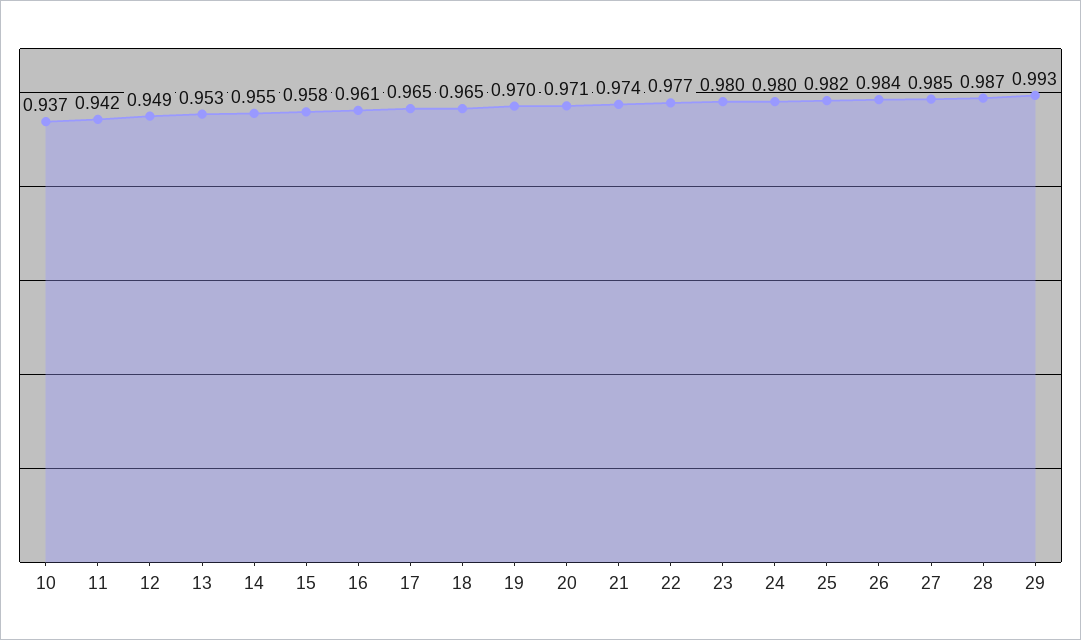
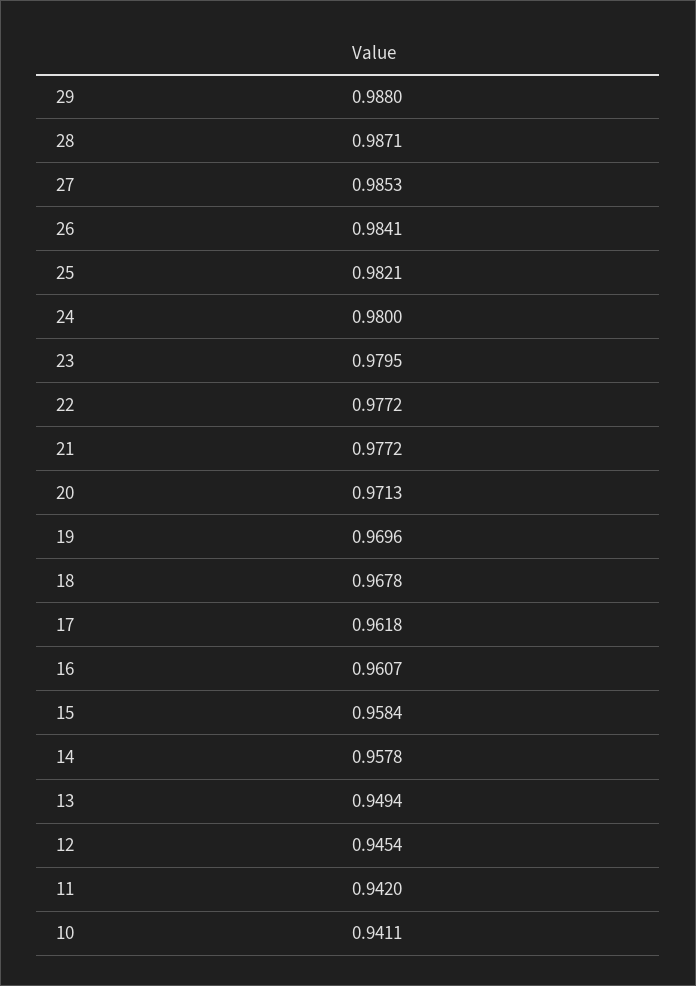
  {
-   "10": 0.937,
+   "10": 0.9411,
    "11": 0.942,
-   "12": 0.949,
+   "12": 0.9454,
-   "13": 0.953,
+   "13": 0.9494,
-   "14": 0.955,
+   "14": 0.9578,
    "15": 0.9584,
    "16": 0.9607,
-   "17": 0.965,
+   "17": 0.9618,
-   "18": 0.965,
+   "18": 0.9678,
    "19": 0.9696,
    "20": 0.9713,
-   "21": 0.974,
+   "21": 0.9772,
    "22": 0.9772,
    "23": 0.9795,
    "24": 0.98,
    "25": 0.9821,
    "26": 0.9841,
    "27": 0.9853,
    "28": 0.9871,
-   "29": 0.993
+   "29": 0.988
  }

